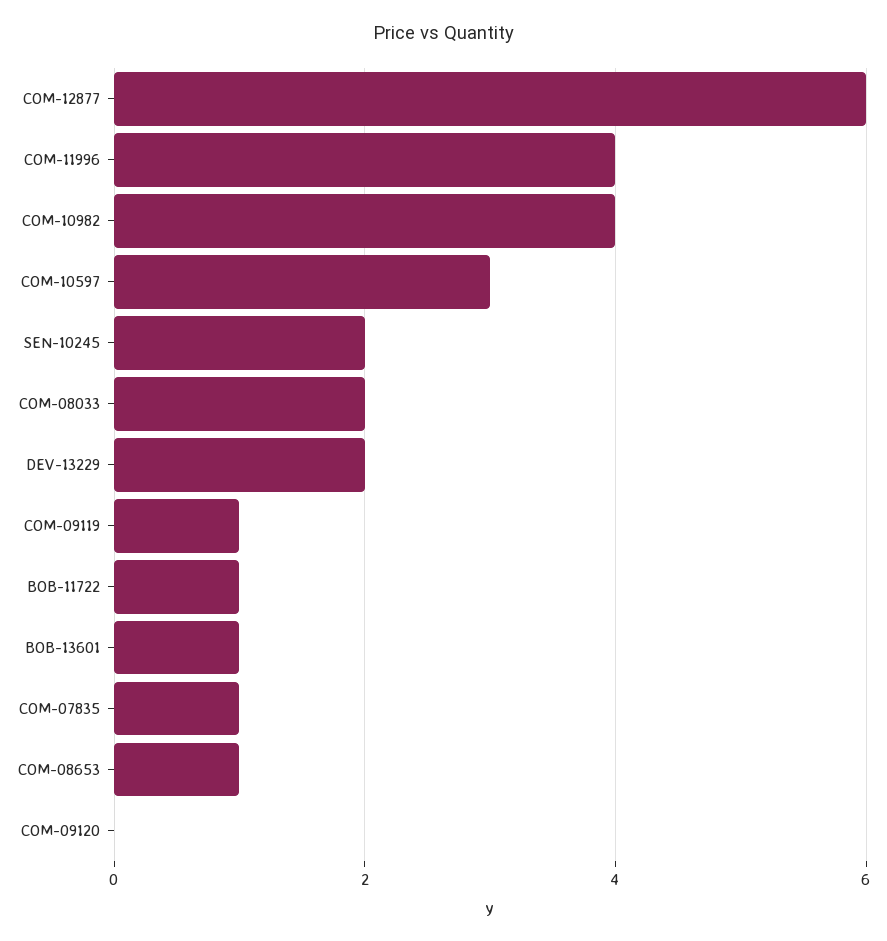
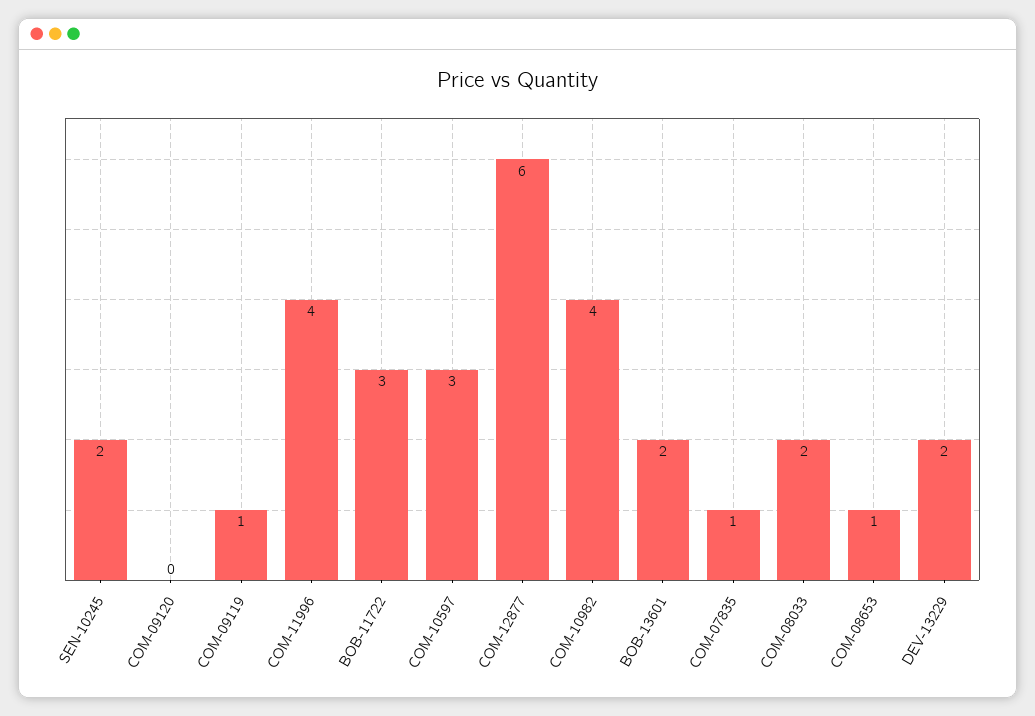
  {
    "COM-12877": 6,
    "COM-11996": 4,
    "COM-10982": 4,
    "COM-10597": 3,
    "SEN-10245": 2,
    "COM-08033": 2,
    "DEV-13229": 2,
    "COM-09119": 1,
-   "BOB-11722": 1,
+   "BOB-11722": 3,
-   "BOB-13601": 1,
+   "BOB-13601": 2,
    "COM-07835": 1,
    "COM-08653": 1,
    "COM-09120": 0
  }

